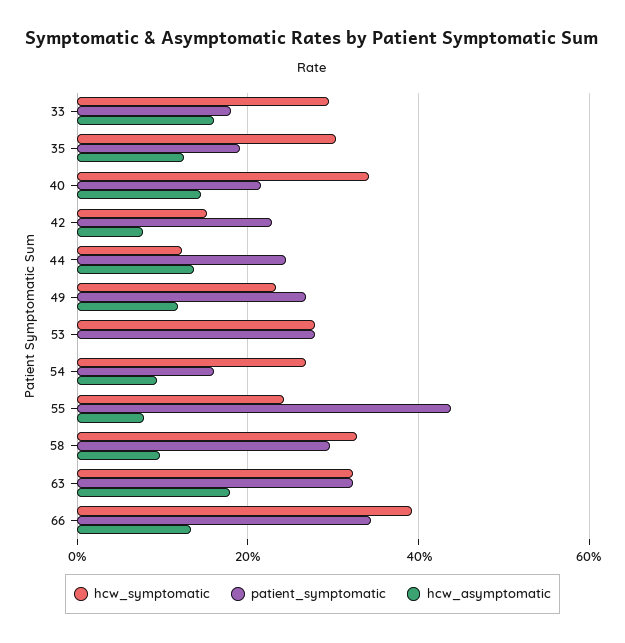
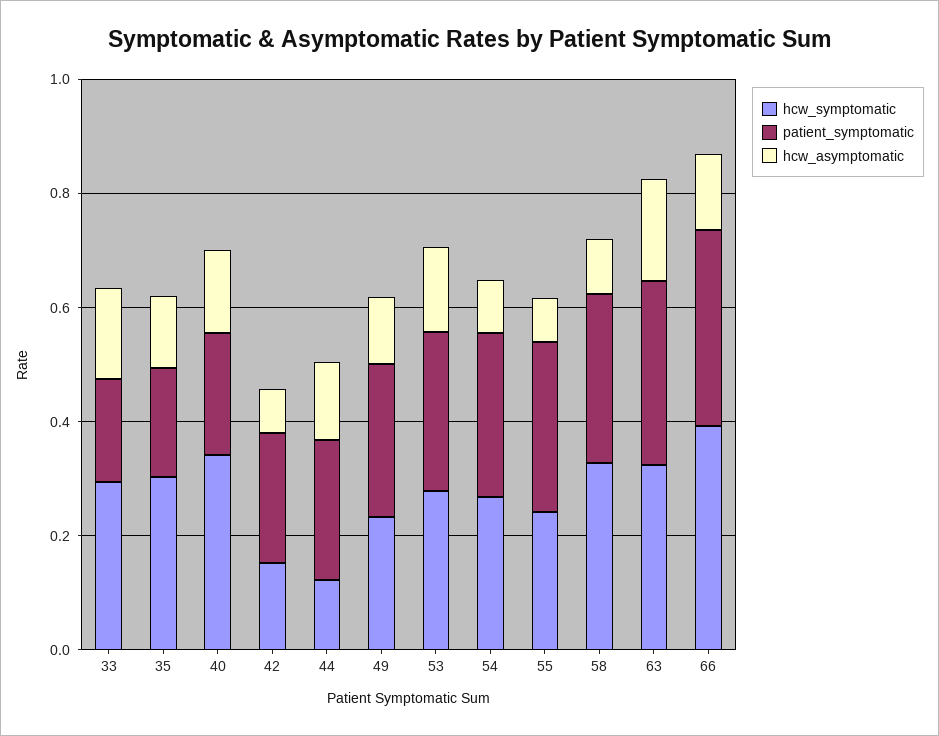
  {
    "hcw_symptomatic": {
      "33": 0.3,
      "35": 0.3,
      "40": 0.34,
      "42": 0.16,
      "44": 0.12,
      "49": 0.24,
      "53": 0.28,
      "54": 0.26,
      "55": 0.24,
      "58": 0.32,
      "63": 0.32,
      "66": 0.4
    },
    "patient_symptomatic": {
      "33": 0.18,
      "35": 0.2,
      "40": 0.22,
      "42": 0.22,
      "44": 0.24,
      "49": 0.26,
      "53": 0.28,
-     "54": 0.16,
+     "54": 0.3,
-     "55": 0.44,
+     "55": 0.3,
      "58": 0.3,
      "63": 0.32,
      "66": 0.34
    },
    "hcw_asymptomatic": {
      "33": 0.16,
      "35": 0.12,
      "40": 0.14,
      "42": 0.08,
      "44": 0.14,
      "49": 0.12,
-     "53": 0,
+     "53": 0.15,
      "54": 0.1,
      "55": 0.08,
      "58": 0.1,
      "63": 0.18,
      "66": 0.14
    }
  }

